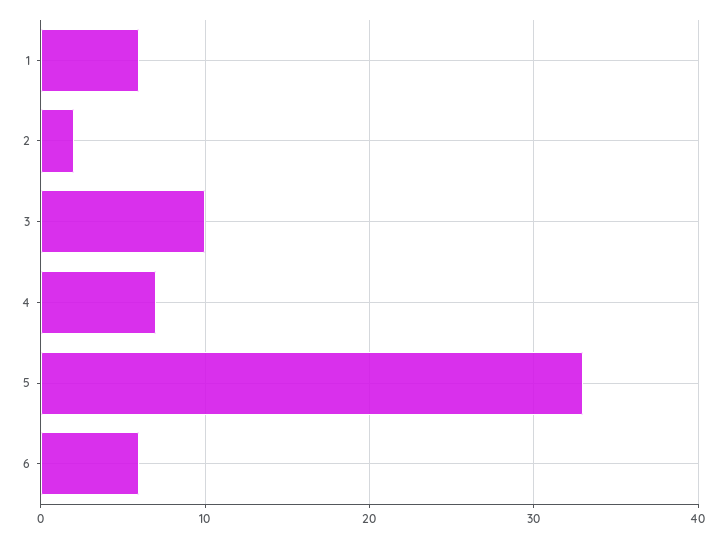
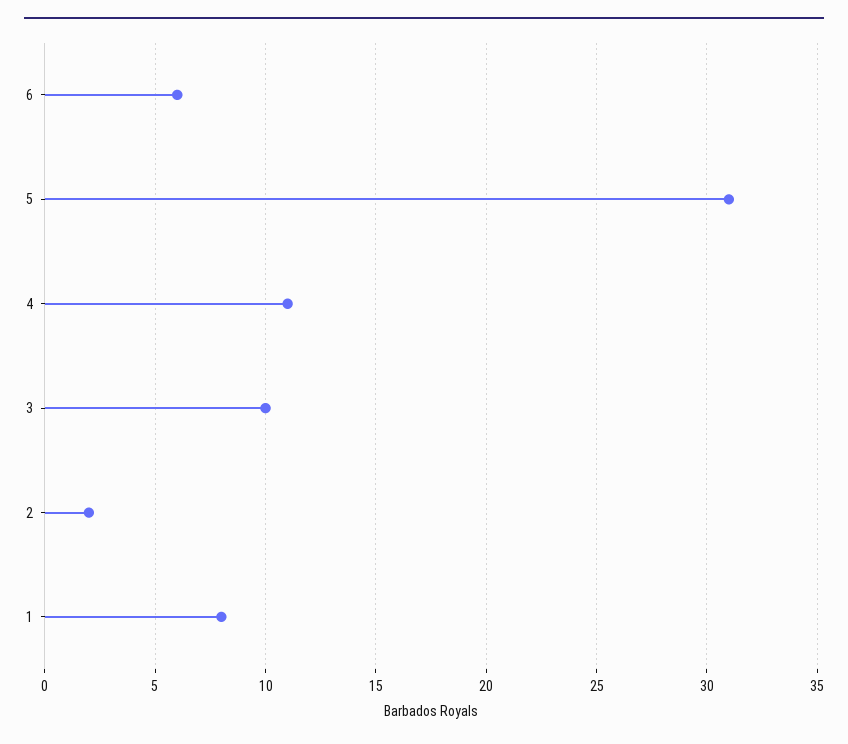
  {
-   "1": 6,
+   "1": 8,
    "2": 2,
    "3": 10,
-   "4": 7,
+   "4": 11,
-   "5": 33,
+   "5": 31,
    "6": 6
  }

